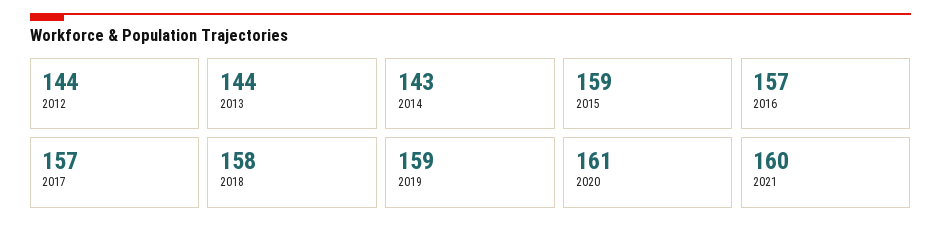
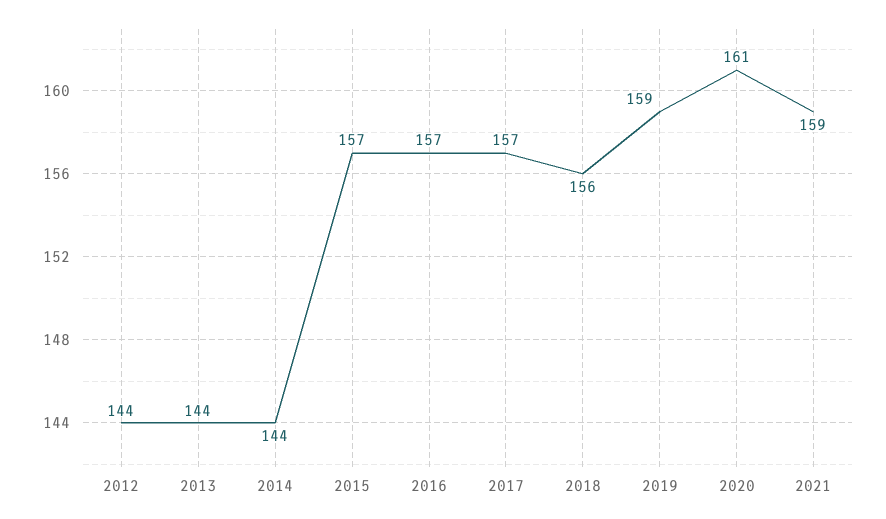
  {
    "2012": 144,
    "2013": 144,
-   "2014": 143,
+   "2014": 144,
-   "2015": 159,
+   "2015": 157,
    "2016": 157,
    "2017": 157,
-   "2018": 158,
+   "2018": 156,
    "2019": 159,
    "2020": 161,
-   "2021": 160
+   "2021": 159
  }

